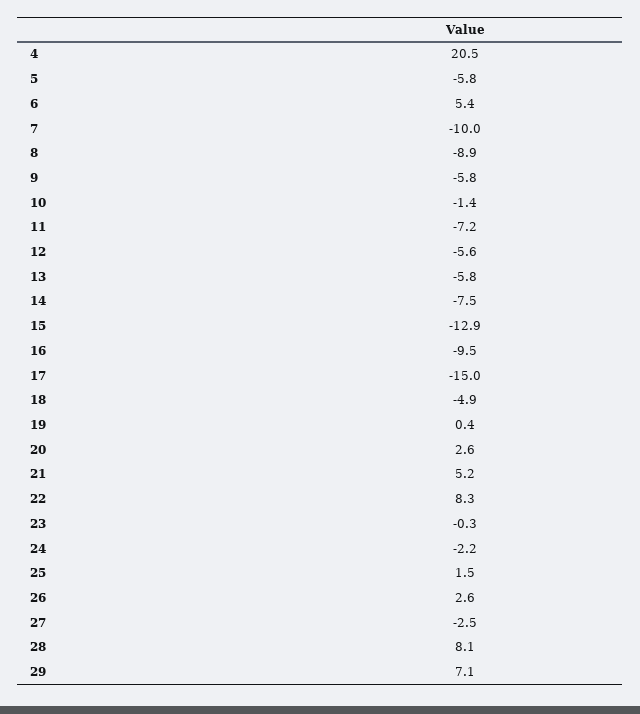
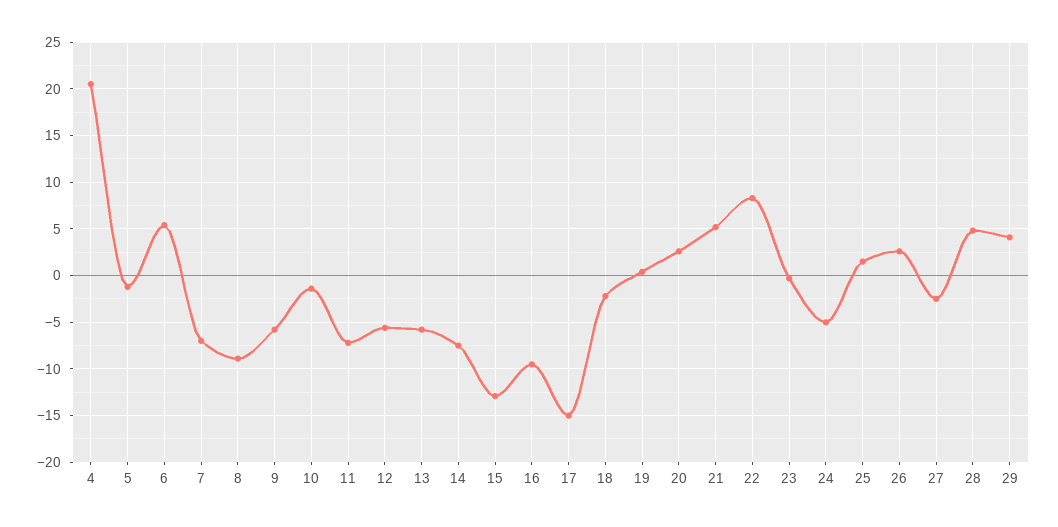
  {
    "4": 20.5,
-   "5": -5.8,
+   "5": -1,
    "6": 5.4,
-   "7": -10,
+   "7": -7,
    "8": -8.9,
    "9": -5.8,
    "10": -1.4,
    "11": -7.2,
    "12": -5.6,
    "13": -5.8,
    "14": -7.5,
    "15": -12.9,
    "16": -9.5,
    "17": -15,
-   "18": -4.9,
+   "18": -2,
    "19": 0.4,
    "20": 2.6,
    "21": 5.2,
    "22": 8.3,
    "23": -0.3,
-   "24": -2.2,
+   "24": -5,
    "25": 1.5,
    "26": 2.6,
    "27": -2.5,
-   "28": 8.1,
+   "28": 5,
-   "29": 7.1
+   "29": 4
  }

